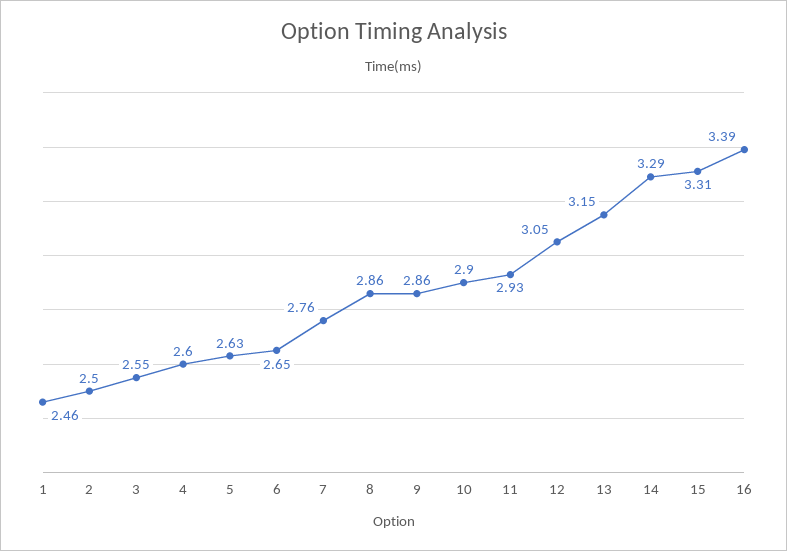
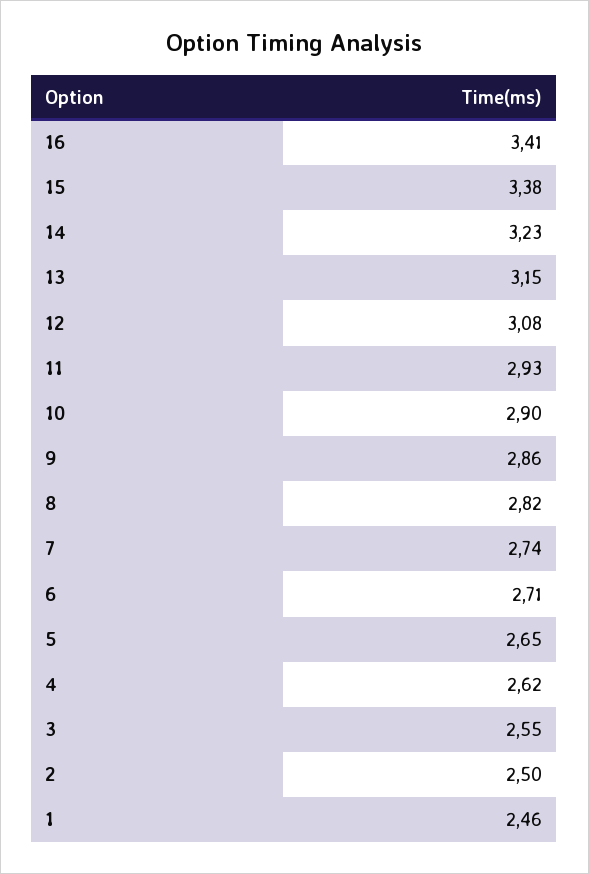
  {
    "1": 2.46,
    "2": 2.5,
    "3": 2.55,
-   "4": 2.6,
+   "4": 2.62,
-   "5": 2.63,
+   "5": 2.65,
-   "6": 2.65,
+   "6": 2.71,
-   "7": 2.76,
+   "7": 2.74,
-   "8": 2.86,
+   "8": 2.82,
    "9": 2.86,
    "10": 2.9,
    "11": 2.93,
-   "12": 3.05,
+   "12": 3.08,
    "13": 3.15,
-   "14": 3.29,
+   "14": 3.23,
-   "15": 3.31,
+   "15": 3.38,
-   "16": 3.39
+   "16": 3.41
  }

